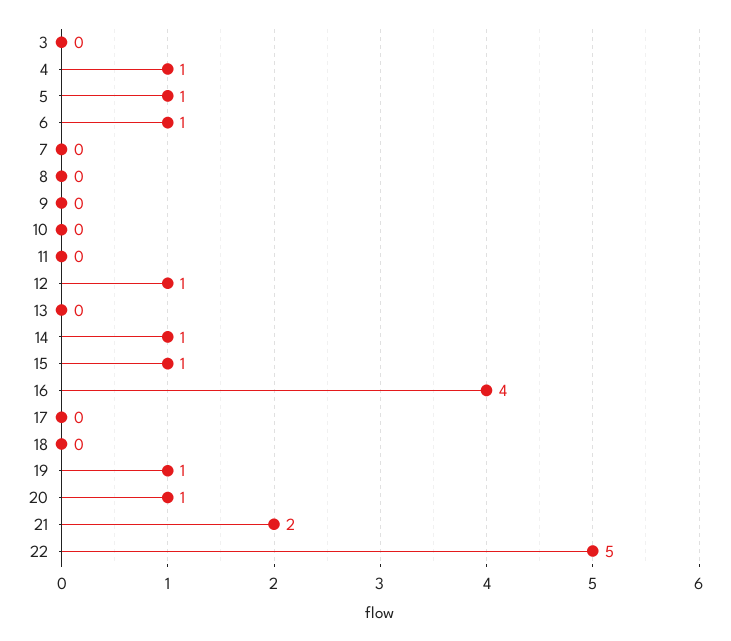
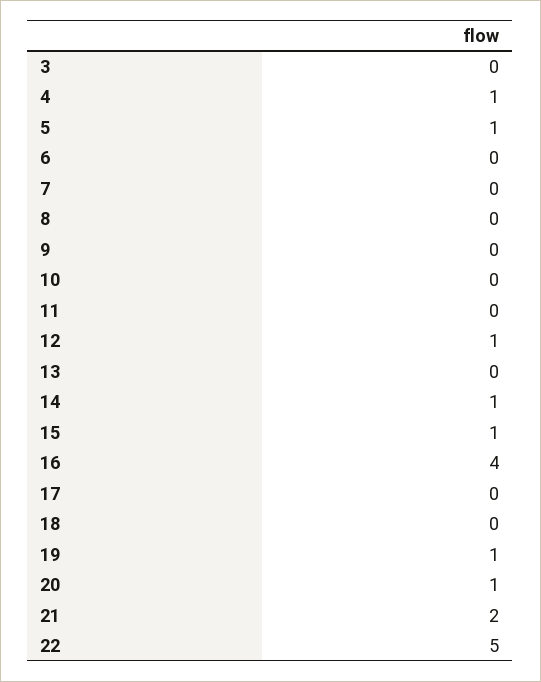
  {
    "3": 0,
    "4": 1,
    "5": 1,
-   "6": 1,
+   "6": 0,
    "7": 0,
    "8": 0,
    "9": 0,
    "10": 0,
    "11": 0,
    "12": 1,
    "13": 0,
    "14": 1,
    "15": 1,
    "16": 4,
    "17": 0,
    "18": 0,
    "19": 1,
    "20": 1,
    "21": 2,
    "22": 5
  }

